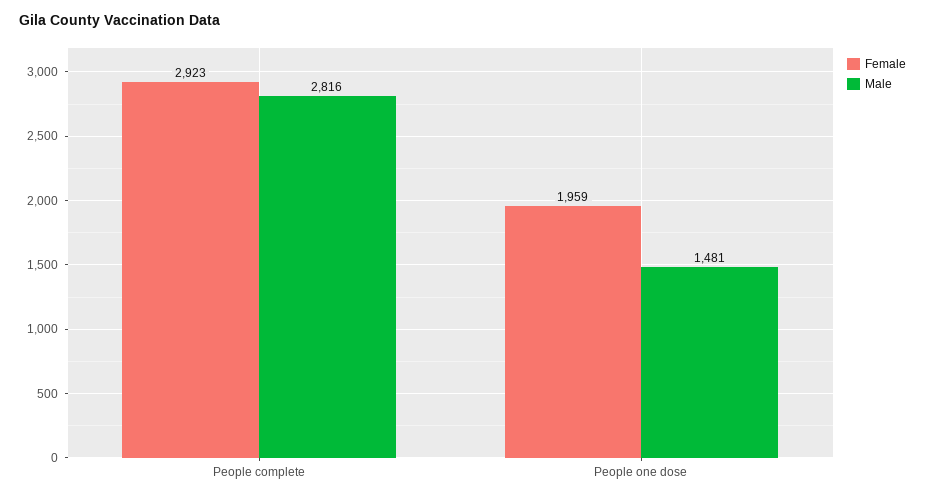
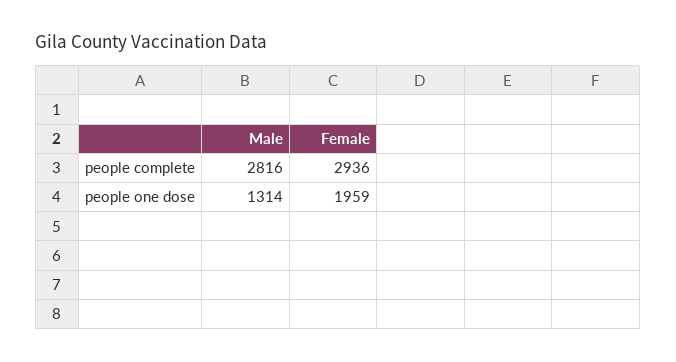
  {
    "Female": {
-     "People complete": 2923,
+     "People complete": 2936,
      "People one dose": 1959
    },
    "Male": {
      "People complete": 2816,
-     "People one dose": 1481
+     "People one dose": 1314
    }
  }

